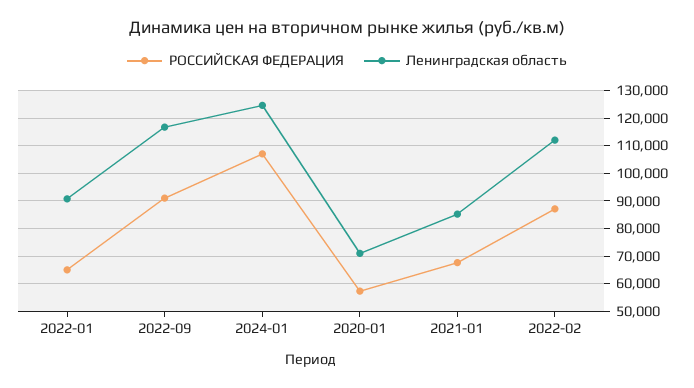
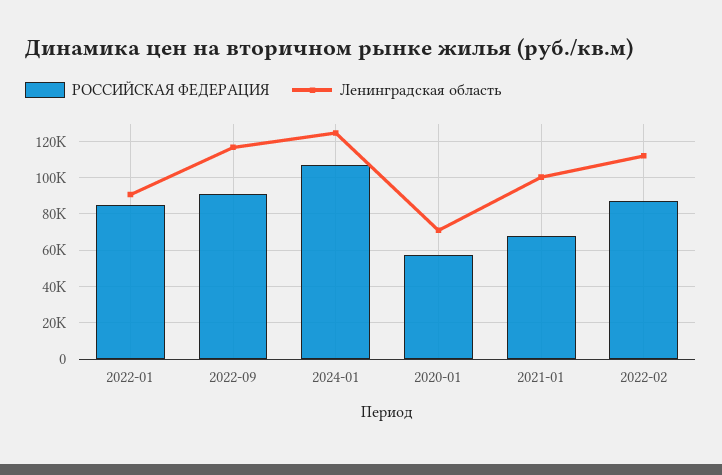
  {
    "РОССИЙСКАЯ ФЕДЕРАЦИЯ": {
-     "2022-01": 65000,
+     "2022-01": 85000,
      "2022-09": 90000,
      "2024-01": 107500,
      "2020-01": 57500,
      "2021-01": 67500,
      "2022-02": 87500
    },
    "Ленинградская область": {
      "2022-01": 90000,
      "2022-09": 117500,
      "2024-01": 125000,
      "2020-01": 70000,
-     "2021-01": 85000,
+     "2021-01": 100000,
      "2022-02": 112500
    }
  }

